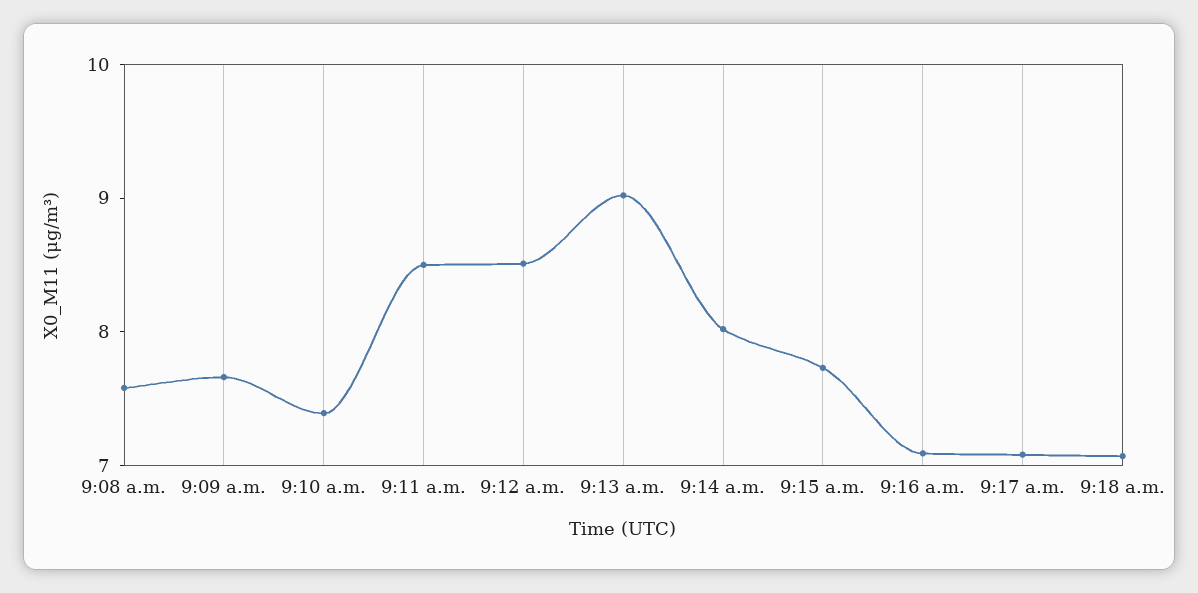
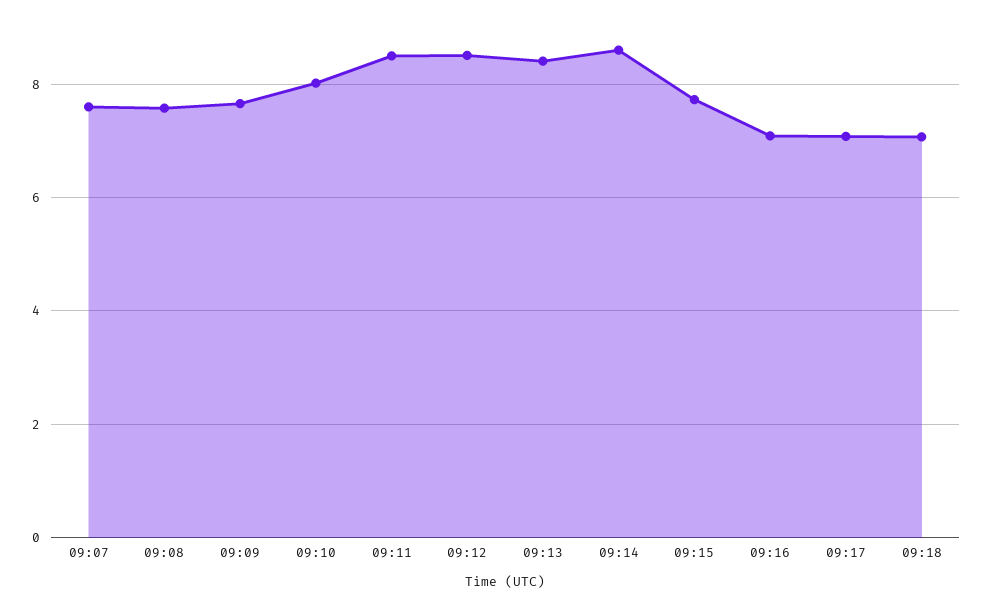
  {
    "9:08 a.m.": 7.6,
    "9:09 a.m.": 7.6,
-   "9:10 a.m.": 7.4,
+   "9:10 a.m.": 8,
    "9:11 a.m.": 8.6,
    "9:12 a.m.": 8.6,
-   "9:13 a.m.": 9,
+   "9:13 a.m.": 8.4,
-   "9:14 a.m.": 8,
+   "9:14 a.m.": 8.6,
    "9:15 a.m.": 7.8,
    "9:16 a.m.": 7,
    "9:17 a.m.": 7,
-   "9:18 a.m.": 7
+   "9:18 a.m.": 7,
+   "09:07": 7.6
  }

